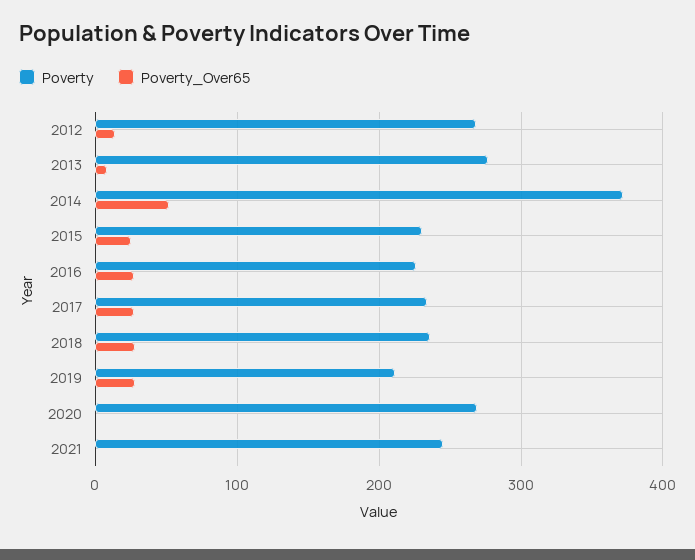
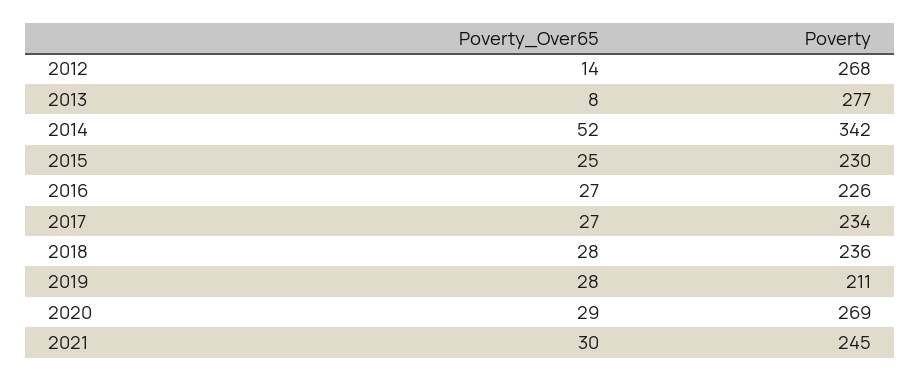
  {
    "Poverty": {
      "2012": 268,
      "2013": 277,
-     "2014": 370,
+     "2014": 342,
      "2015": 230,
      "2016": 226,
      "2017": 234,
      "2018": 236,
      "2019": 211,
      "2020": 269,
      "2021": 245
    },
    "Poverty_Over65": {
      "2012": 14,
      "2013": 8,
      "2014": 52,
      "2015": 25,
      "2016": 27,
      "2017": 27,
      "2018": 28,
      "2019": 28,
-     "2020": 0,
+     "2020": 29,
-     "2021": 0
+     "2021": 30
    }
  }

